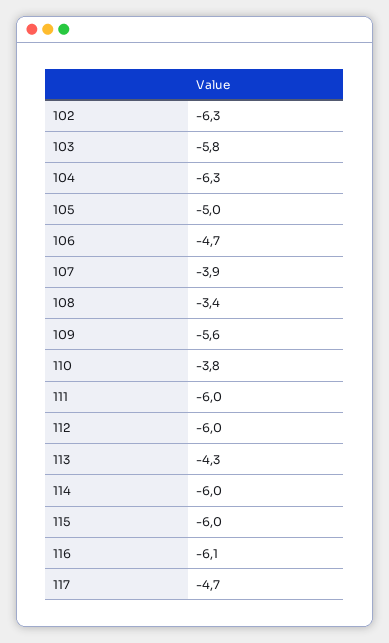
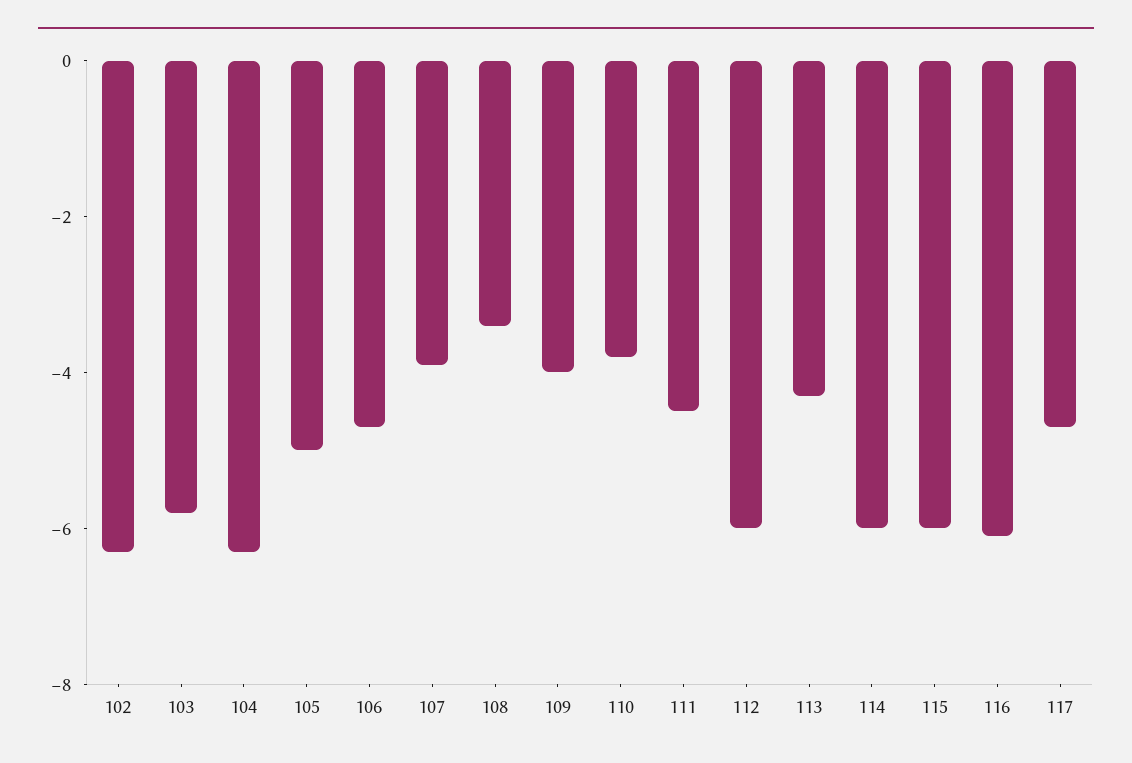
  {
    "102": -6.3,
    "103": -5.8,
    "104": -6.3,
    "105": -5,
    "106": -4.7,
    "107": -3.9,
    "108": -3.4,
-   "109": -5.6,
+   "109": -4,
    "110": -3.8,
-   "111": -6,
+   "111": -4.5,
    "112": -6,
    "113": -4.3,
    "114": -6,
    "115": -6,
    "116": -6.1,
    "117": -4.7
  }

